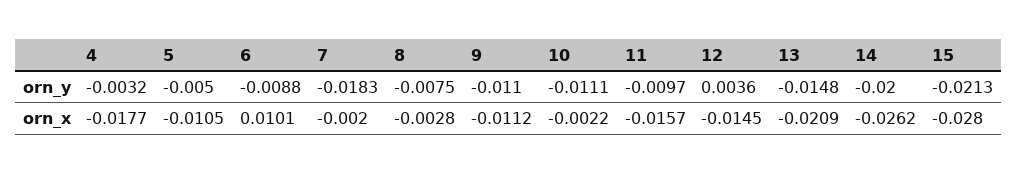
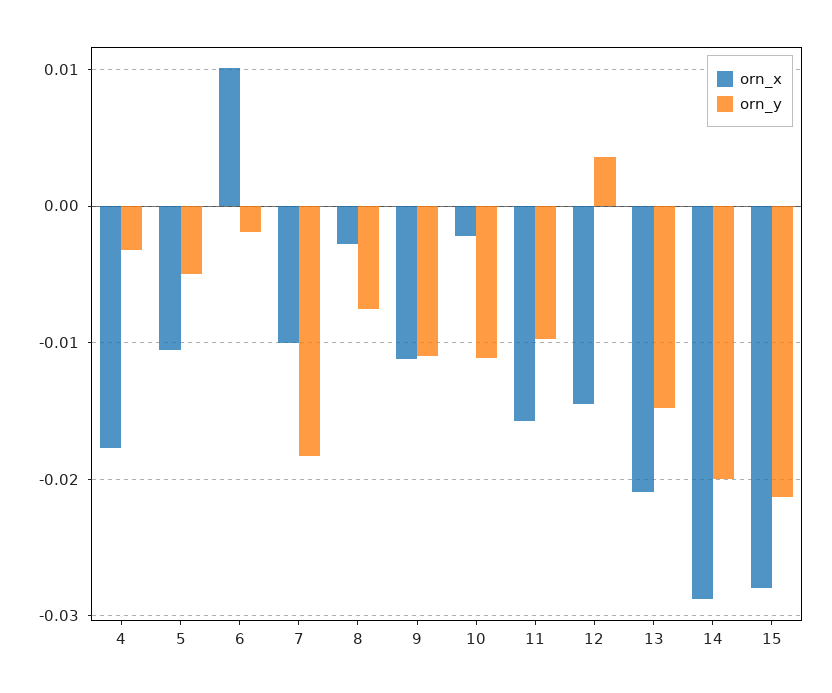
  {
    "orn_y": {
      "4": -0.0032,
      "5": -0.005,
-     "6": -0.0088,
+     "6": -0.002,
      "7": -0.0183,
      "8": -0.0075,
      "9": -0.011,
      "10": -0.0111,
      "11": -0.0097,
      "12": 0.0036,
      "13": -0.0148,
      "14": -0.02,
      "15": -0.0213
    },
    "orn_x": {
      "4": -0.0177,
      "5": -0.0105,
      "6": 0.0101,
-     "7": -0.002,
+     "7": -0.01,
      "8": -0.0028,
      "9": -0.0112,
      "10": -0.0022,
      "11": -0.0157,
      "12": -0.0145,
      "13": -0.0209,
-     "14": -0.0262,
+     "14": -0.029,
      "15": -0.028
    }
  }

